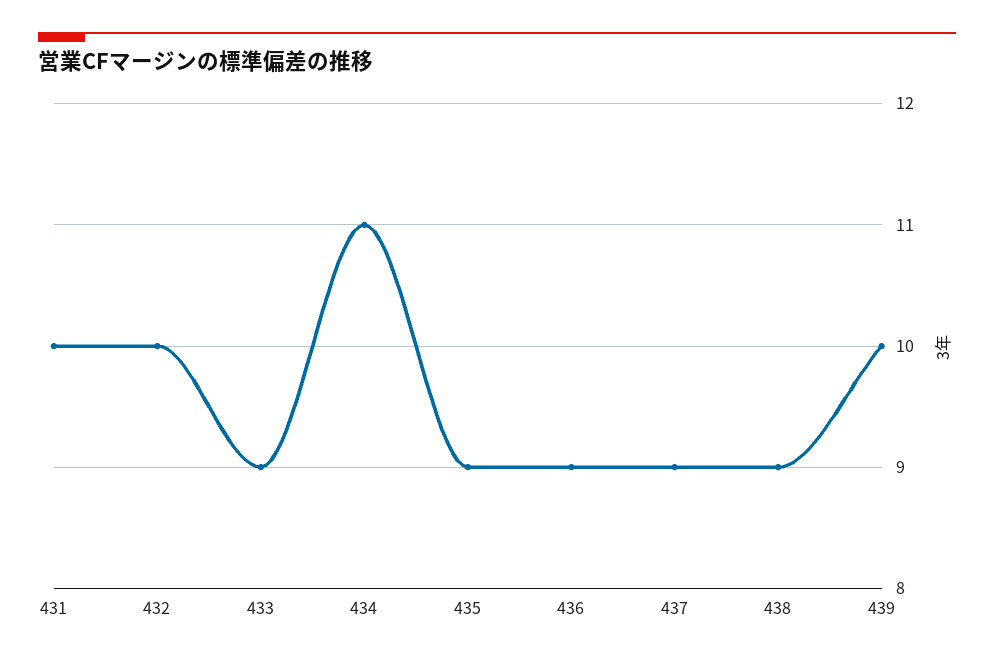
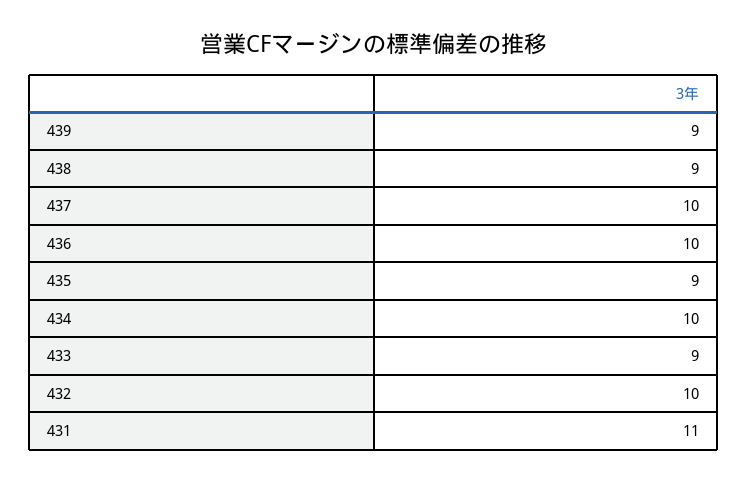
  {
-   "431": 10,
+   "431": 11,
    "432": 10,
    "433": 9,
-   "434": 11,
+   "434": 10,
    "435": 9,
-   "436": 9,
+   "436": 10,
-   "437": 9,
+   "437": 10,
    "438": 9,
-   "439": 10
+   "439": 9
  }

